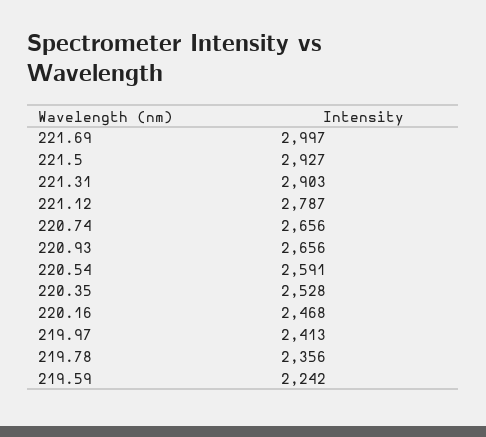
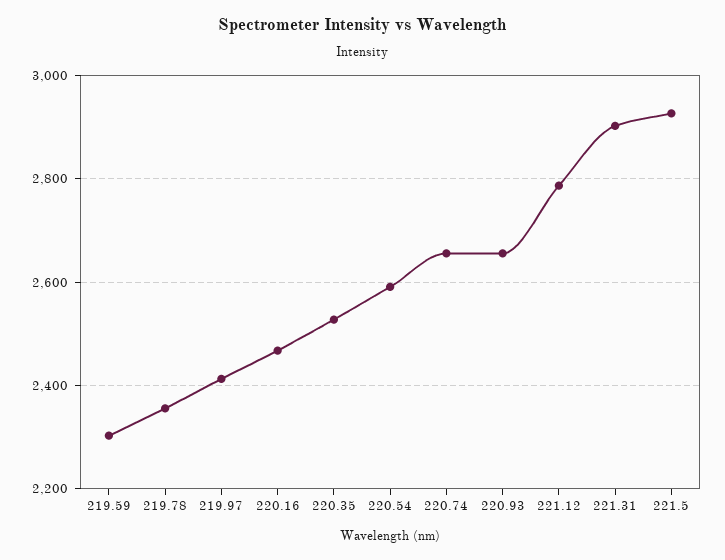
  {
-   "221.69": 2997,
    "221.5": 2927,
    "221.31": 2903,
    "221.12": 2787,
    "220.74": 2656,
    "220.93": 2656,
    "220.54": 2591,
    "220.35": 2528,
    "220.16": 2468,
    "219.97": 2413,
    "219.78": 2356,
-   "219.59": 2242
+   "219.59": 2300
  }

